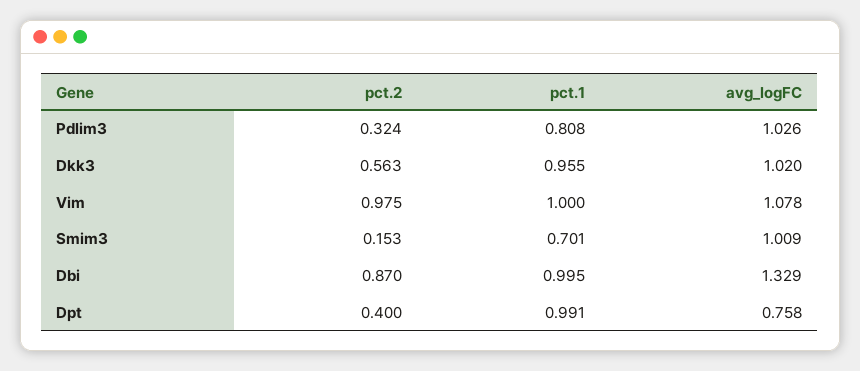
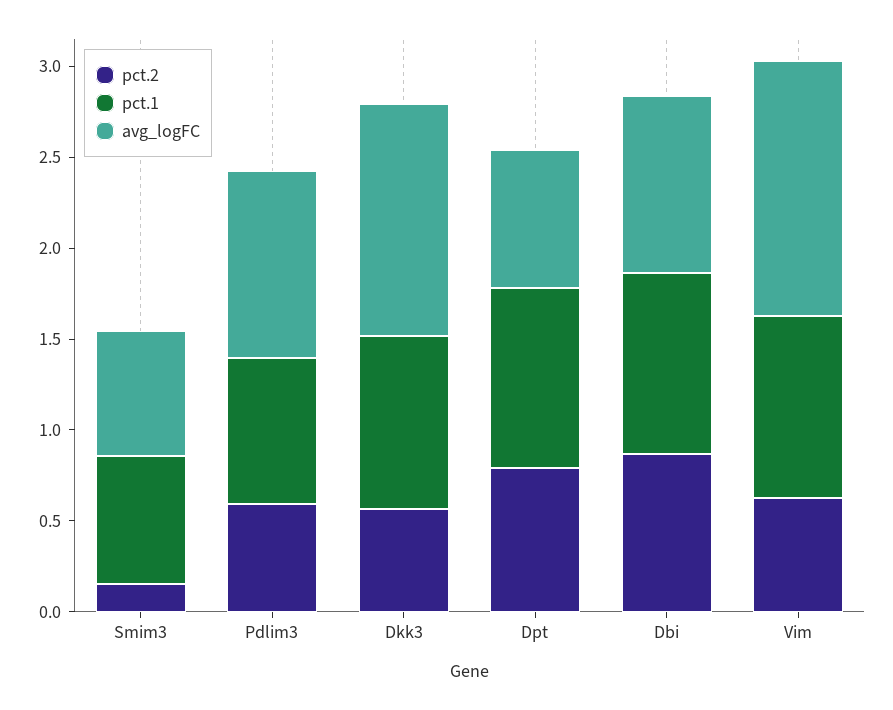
  {
    "pct.2": {
-     "Pdlim3": 0.324,
+     "Pdlim3": 0.6,
      "Dkk3": 0.563,
-     "Vim": 0.975,
+     "Vim": 0.6,
      "Smim3": 0.153,
      "Dbi": 0.87,
-     "Dpt": 0.4
+     "Dpt": 0.8
    },
    "pct.1": {
      "Pdlim3": 0.808,
      "Dkk3": 0.955,
      "Vim": 1,
      "Smim3": 0.701,
      "Dbi": 0.995,
      "Dpt": 0.991
    },
    "avg_logFC": {
      "Pdlim3": 1.026,
-     "Dkk3": 1.02,
+     "Dkk3": 1.3,
-     "Vim": 1.078,
+     "Vim": 1.4,
-     "Smim3": 1.009,
+     "Smim3": 0.7,
-     "Dbi": 1.329,
+     "Dbi": 1,
      "Dpt": 0.758
    }
  }

